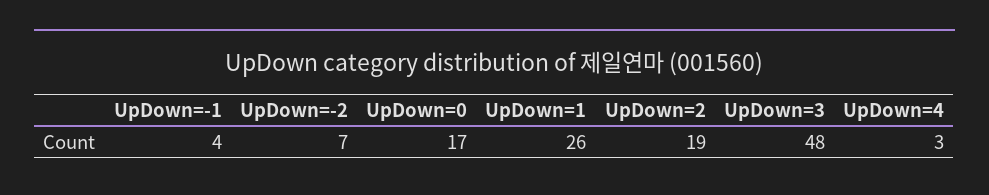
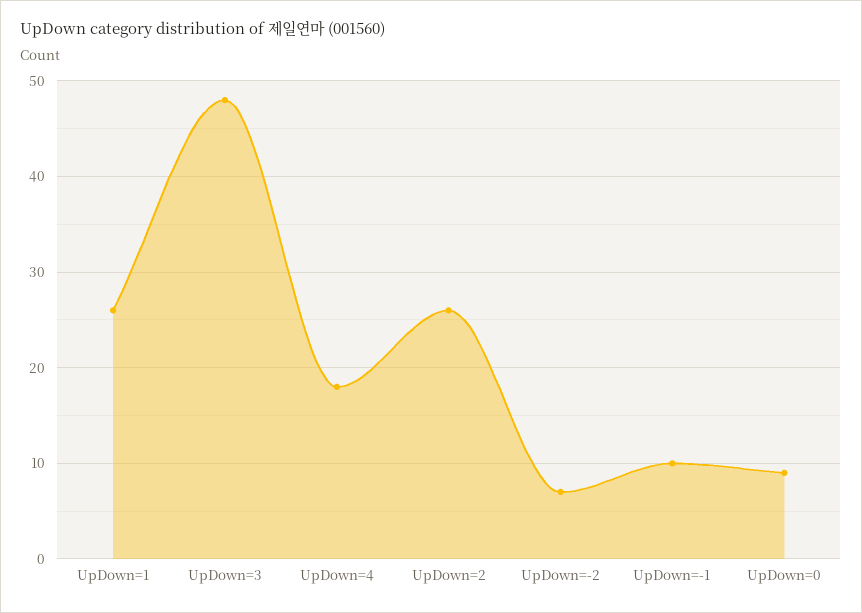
  {
-   "UpDown=-1": 4,
+   "UpDown=-1": 10,
    "UpDown=-2": 7,
-   "UpDown=0": 17,
+   "UpDown=0": 9,
    "UpDown=1": 26,
-   "UpDown=2": 19,
+   "UpDown=2": 26,
    "UpDown=3": 48,
-   "UpDown=4": 3
+   "UpDown=4": 18
  }

